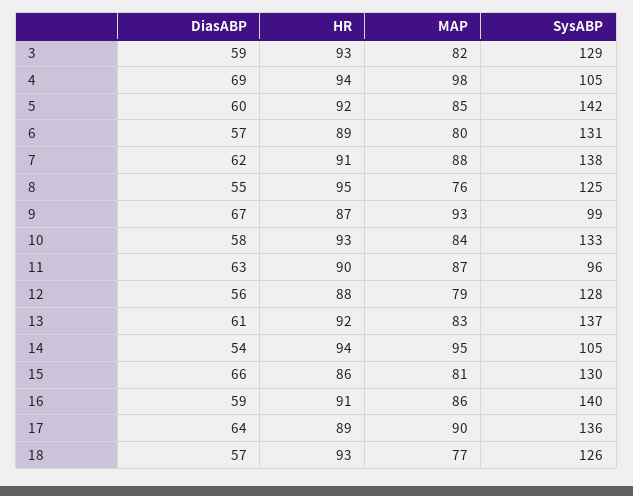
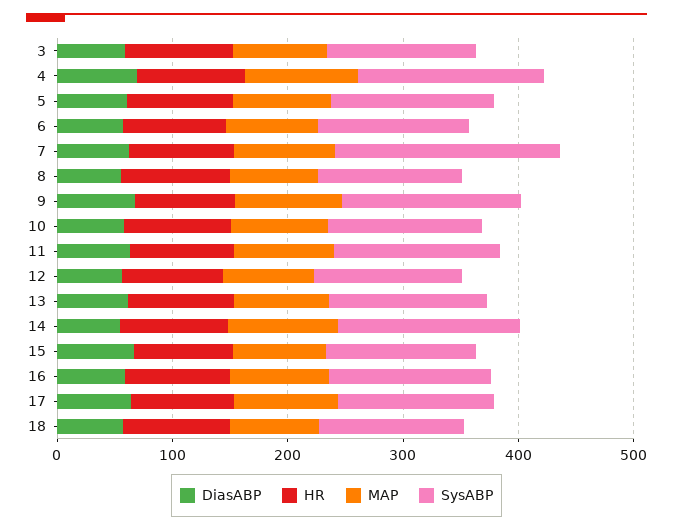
  {
    "DiasABP": {
      "3": 59,
      "4": 69,
      "5": 60,
      "6": 57,
      "7": 62,
      "8": 55,
      "9": 67,
      "10": 58,
      "11": 63,
      "12": 56,
      "13": 61,
      "14": 54,
      "15": 66,
      "16": 59,
      "17": 64,
      "18": 57
    },
    "HR": {
      "3": 93,
      "4": 94,
      "5": 92,
      "6": 89,
      "7": 91,
      "8": 95,
      "9": 87,
      "10": 93,
      "11": 90,
      "12": 88,
      "13": 92,
      "14": 94,
      "15": 86,
      "16": 91,
      "17": 89,
      "18": 93
    },
    "MAP": {
      "3": 82,
      "4": 98,
      "5": 85,
      "6": 80,
      "7": 88,
      "8": 76,
      "9": 93,
      "10": 84,
      "11": 87,
      "12": 79,
      "13": 83,
      "14": 95,
      "15": 81,
      "16": 86,
      "17": 90,
      "18": 77
    },
    "SysABP": {
      "3": 129,
-     "4": 105,
+     "4": 160,
      "5": 142,
      "6": 131,
-     "7": 138,
+     "7": 200,
      "8": 125,
-     "9": 99,
+     "9": 160,
      "10": 133,
-     "11": 96,
+     "11": 140,
      "12": 128,
      "13": 137,
-     "14": 105,
+     "14": 160,
      "15": 130,
      "16": 140,
      "17": 136,
      "18": 126
    }
  }

